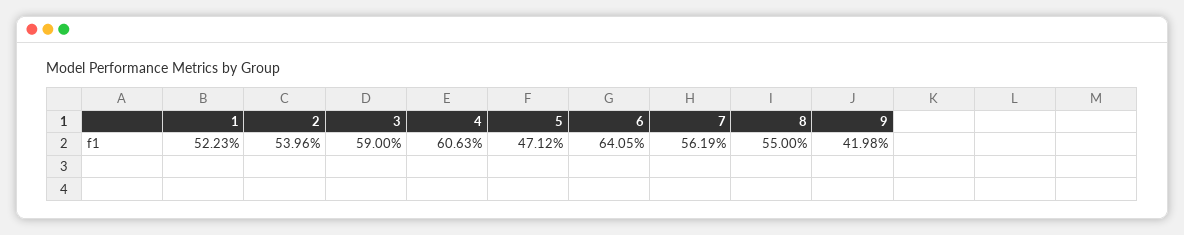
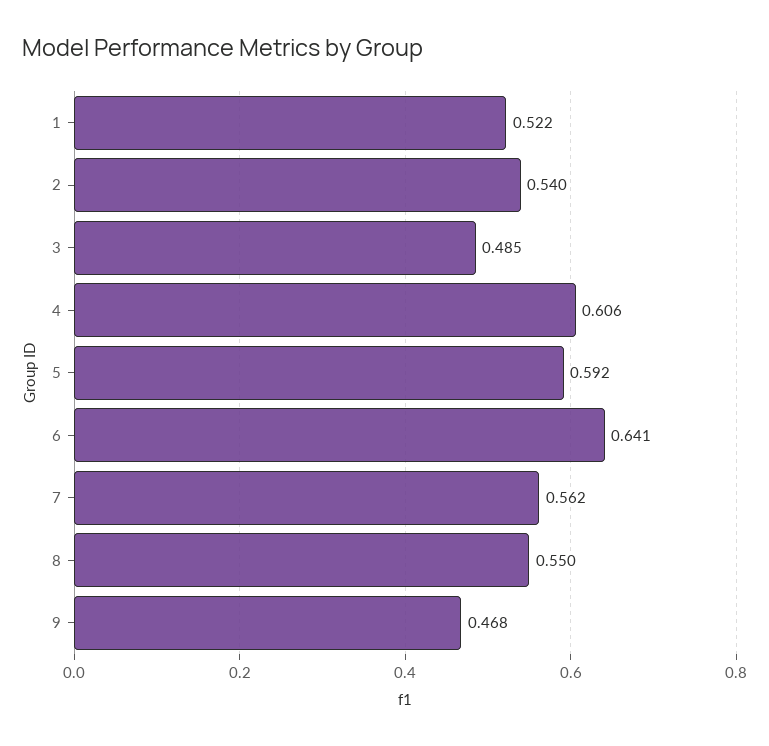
  {
    "1": 0.5223,
    "2": 0.5396,
-   "3": 0.59,
+   "3": 0.485,
    "4": 0.6063,
-   "5": 0.4712,
+   "5": 0.592,
    "6": 0.6405,
    "7": 0.5619,
    "8": 0.55,
-   "9": 0.4198
+   "9": 0.468
  }

